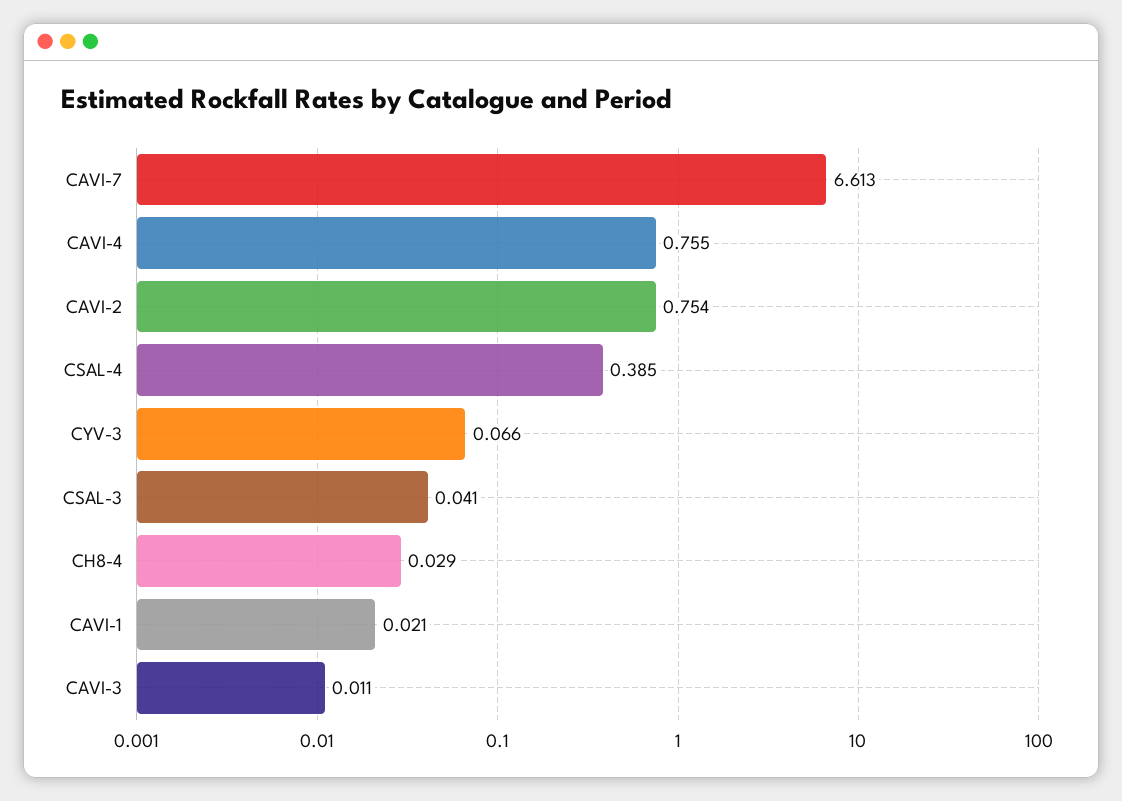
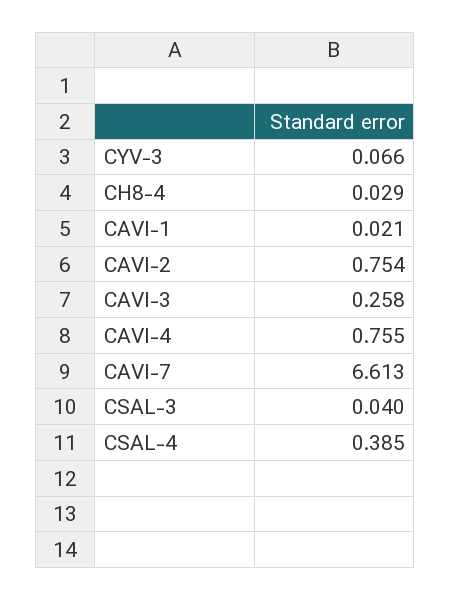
  {
    "CAVI-7": 6.613,
    "CAVI-4": 0.755,
    "CAVI-2": 0.754,
    "CSAL-4": 0.385,
    "CYV-3": 0.066,
-   "CSAL-3": 0.041,
+   "CSAL-3": 0.04,
    "CH8-4": 0.029,
    "CAVI-1": 0.021,
-   "CAVI-3": 0.011
+   "CAVI-3": 0.258
  }

